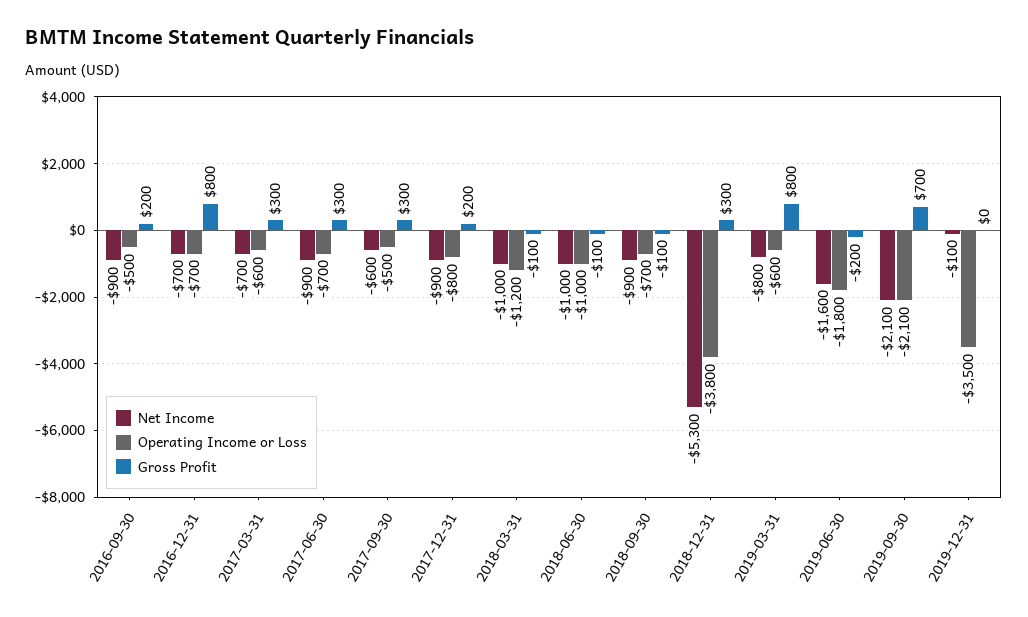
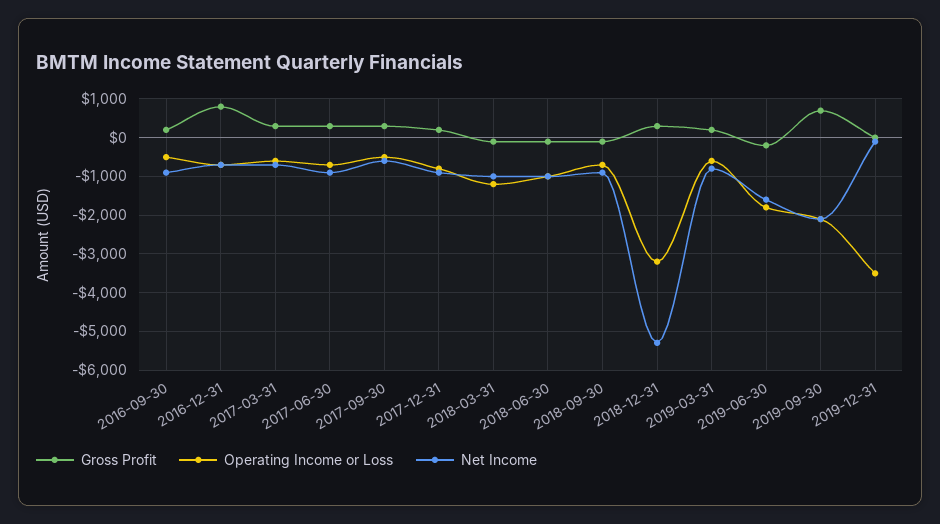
  {
    "Net Income": {
      "2016-09-30": -900,
      "2016-12-31": -700,
      "2017-03-31": -700,
      "2017-06-30": -900,
      "2017-09-30": -600,
      "2017-12-31": -900,
      "2018-03-31": -1000,
      "2018-06-30": -1000,
      "2018-09-30": -900,
      "2018-12-31": -5300,
      "2019-03-31": -800,
      "2019-06-30": -1600,
      "2019-09-30": -2100,
      "2019-12-31": -100
    },
    "Operating Income or Loss": {
      "2016-09-30": -500,
      "2016-12-31": -700,
      "2017-03-31": -600,
      "2017-06-30": -700,
      "2017-09-30": -500,
      "2017-12-31": -800,
      "2018-03-31": -1200,
      "2018-06-30": -1000,
      "2018-09-30": -700,
-     "2018-12-31": -3800,
+     "2018-12-31": -3200,
      "2019-03-31": -600,
      "2019-06-30": -1800,
      "2019-09-30": -2100,
      "2019-12-31": -3500
    },
    "Gross Profit": {
      "2016-09-30": 200,
      "2016-12-31": 800,
      "2017-03-31": 300,
      "2017-06-30": 300,
      "2017-09-30": 300,
      "2017-12-31": 200,
      "2018-03-31": -100,
      "2018-06-30": -100,
      "2018-09-30": -100,
      "2018-12-31": 300,
-     "2019-03-31": 800,
+     "2019-03-31": 200,
      "2019-06-30": -200,
      "2019-09-30": 700,
      "2019-12-31": 0
    }
  }

